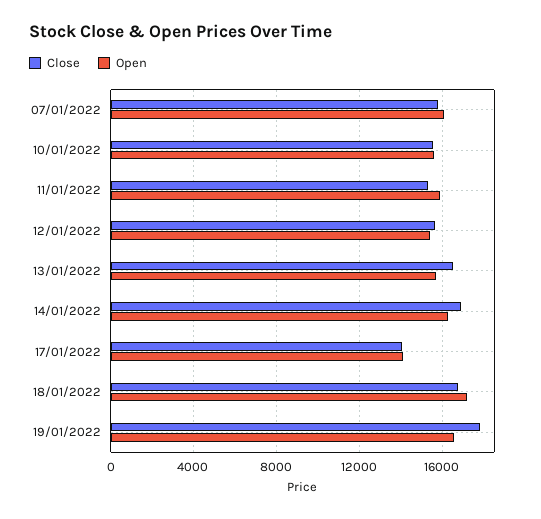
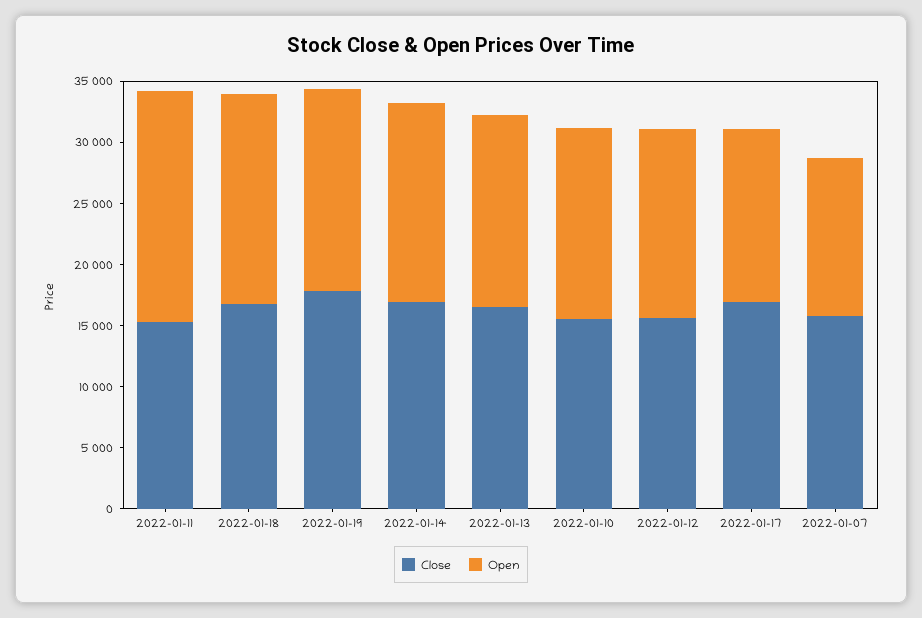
  {
    "Close": {
      "07/01/2022": 16000,
      "10/01/2022": 15500,
      "11/01/2022": 15500,
      "12/01/2022": 15500,
      "13/01/2022": 16500,
      "14/01/2022": 17000,
-     "17/01/2022": 14000,
+     "17/01/2022": 17000,
      "18/01/2022": 17000,
      "19/01/2022": 18000
    },
    "Open": {
-     "07/01/2022": 16000,
+     "07/01/2022": 13000,
      "10/01/2022": 15500,
-     "11/01/2022": 16000,
+     "11/01/2022": 19000,
      "12/01/2022": 15500,
      "13/01/2022": 15500,
      "14/01/2022": 16500,
      "17/01/2022": 14000,
      "18/01/2022": 17000,
      "19/01/2022": 16500
    }
  }

